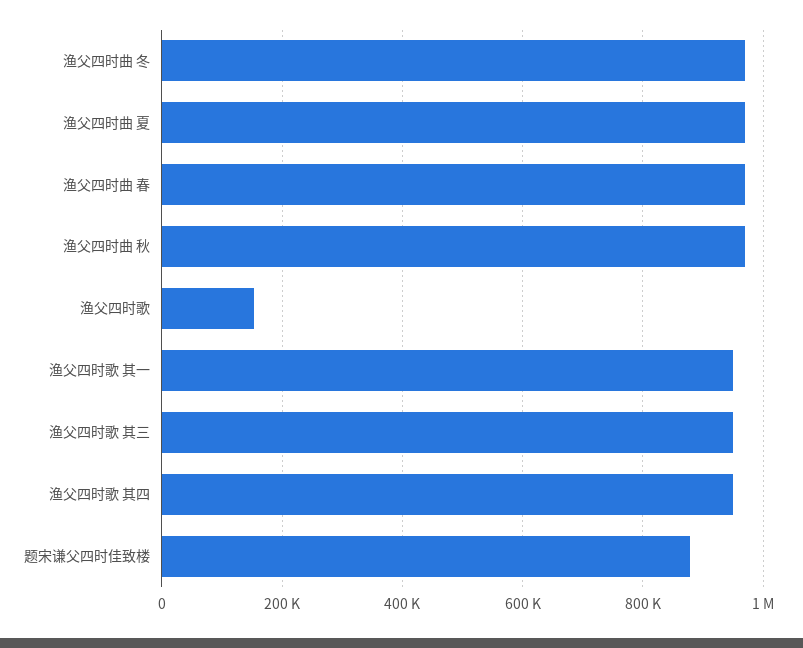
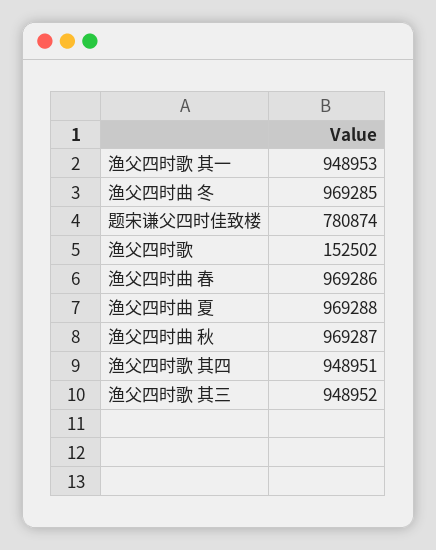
  {
    "渔父四时曲 冬": 969285,
    "渔父四时曲 夏": 969288,
    "渔父四时曲 春": 969286,
    "渔父四时曲 秋": 969287,
    "渔父四时歌": 152502,
    "渔父四时歌 其一": 948953,
    "渔父四时歌 其三": 948952,
    "渔父四时歌 其四": 948951,
-   "题宋谦父四时佳致楼": 880000
+   "题宋谦父四时佳致楼": 780874
  }

